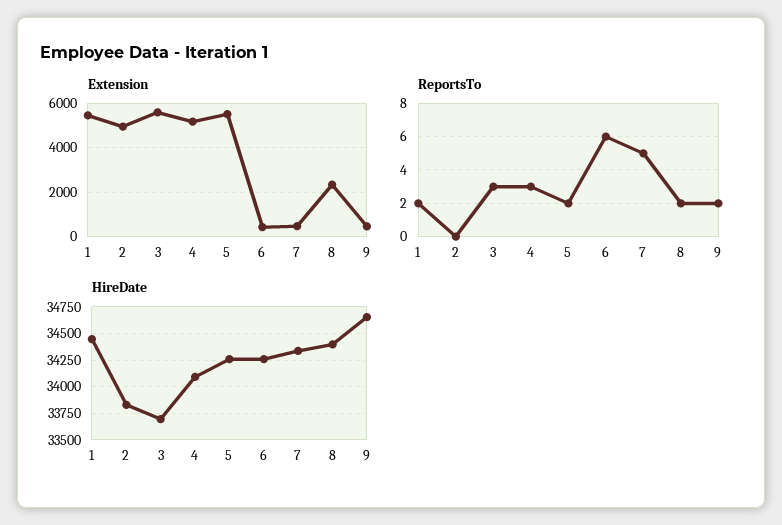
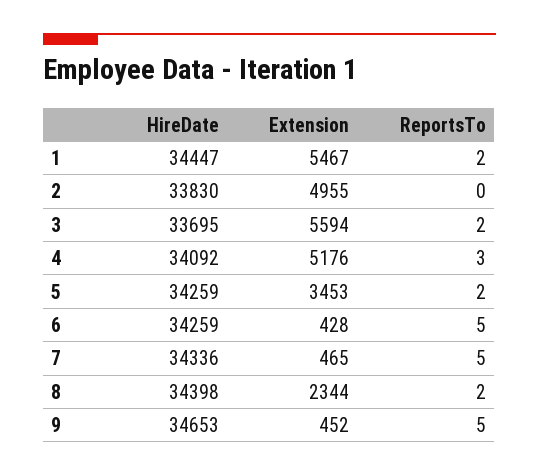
  {
    "Extension": {
      "1": 5467,
      "2": 4955,
      "3": 5594,
      "4": 5176,
-     "5": 5500,
+     "5": 3453,
      "6": 428,
      "7": 465,
      "8": 2344,
      "9": 452
    },
    "ReportsTo": {
      "1": 2,
      "2": 0,
-     "3": 3,
+     "3": 2,
      "4": 3,
      "5": 2,
-     "6": 6,
+     "6": 5,
      "7": 5,
      "8": 2,
-     "9": 2
+     "9": 5
    },
    "HireDate": {
      "1": 34447,
      "2": 33830,
      "3": 33695,
      "4": 34092,
      "5": 34259,
      "6": 34259,
      "7": 34336,
      "8": 34398,
      "9": 34653
    }
  }

